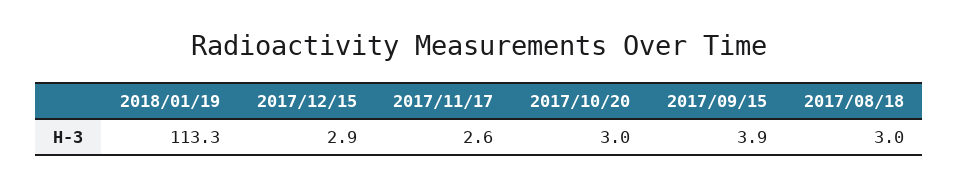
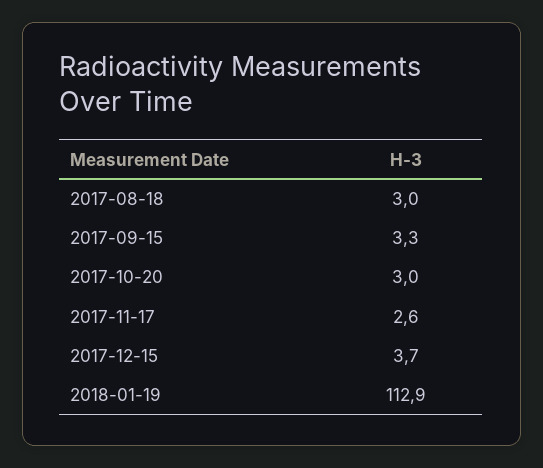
  {
-   "2018/01/19": 113.3,
+   "2018/01/19": 112.9,
-   "2017/12/15": 2.9,
+   "2017/12/15": 3.7,
    "2017/11/17": 2.6,
    "2017/10/20": 3,
-   "2017/09/15": 3.9,
+   "2017/09/15": 3.3,
    "2017/08/18": 3
  }

